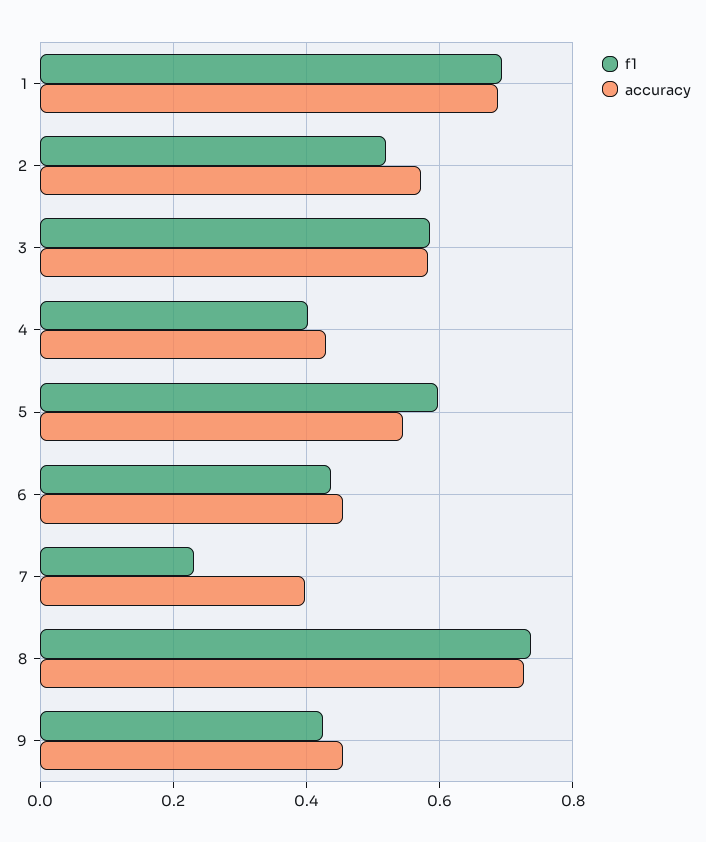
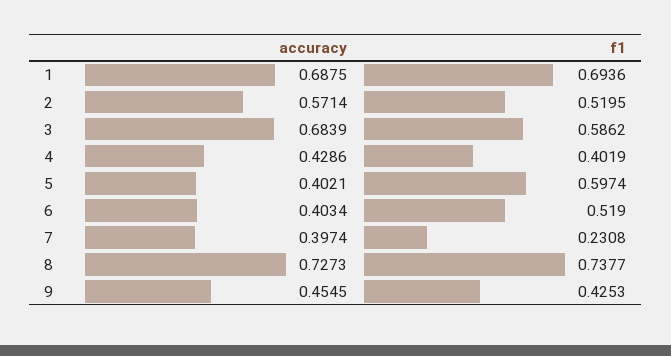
  {
    "f1": {
      "1": 0.6936,
      "2": 0.5195,
      "3": 0.5862,
      "4": 0.4019,
      "5": 0.5974,
-     "6": 0.44,
+     "6": 0.519,
      "7": 0.2308,
      "8": 0.7377,
      "9": 0.4253
    },
    "accuracy": {
      "1": 0.6875,
      "2": 0.5714,
-     "3": 0.58,
+     "3": 0.6839,
      "4": 0.4286,
-     "5": 0.54,
+     "5": 0.4021,
-     "6": 0.46,
+     "6": 0.4034,
      "7": 0.3974,
      "8": 0.7273,
      "9": 0.4545
    }
  }

